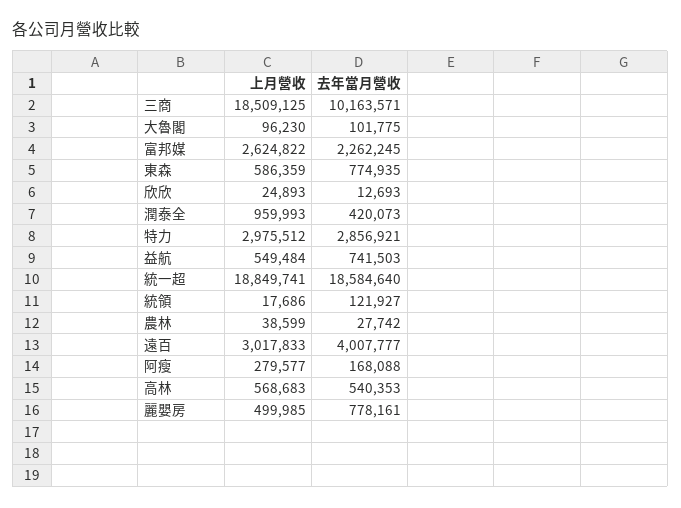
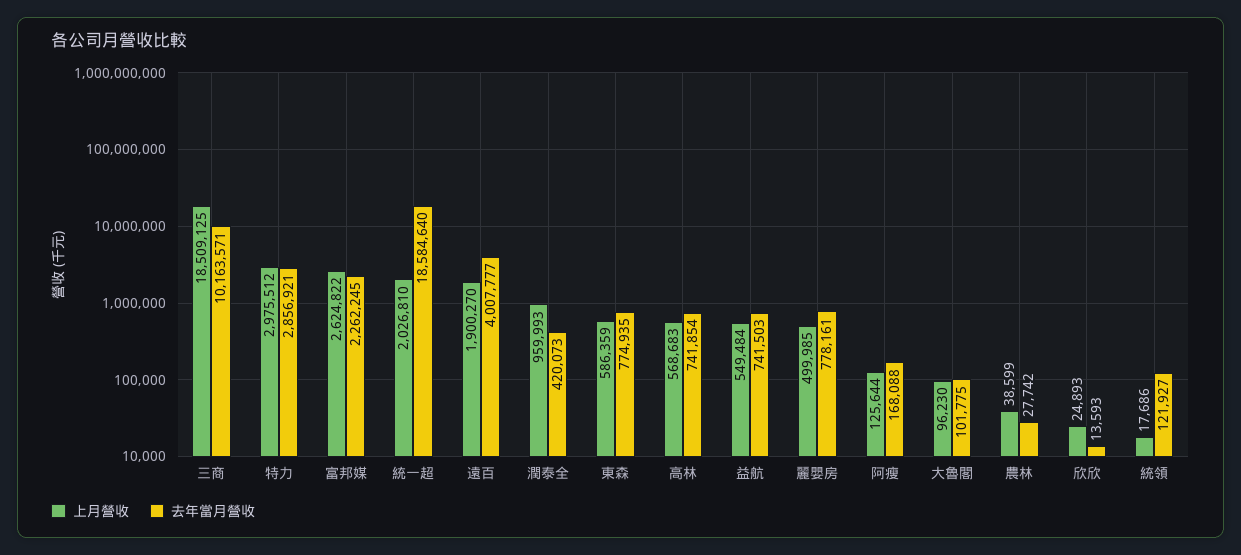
  {
    "上月營收": {
      "三商": 18509125,
      "大魯閣": 96230,
      "富邦媒": 2624822,
      "東森": 586359,
      "欣欣": 24893,
      "潤泰全": 959993,
      "特力": 2975512,
      "益航": 549484,
-     "統一超": 18849741,
+     "統一超": 2026810,
      "統領": 17686,
      "農林": 38599,
-     "遠百": 3017833,
+     "遠百": 1900270,
-     "阿瘦": 279577,
+     "阿瘦": 125644,
      "高林": 568683,
      "麗嬰房": 499985
    },
    "去年當月營收": {
      "三商": 10163571,
      "大魯閣": 101775,
      "富邦媒": 2262245,
      "東森": 774935,
-     "欣欣": 12693,
+     "欣欣": 13593,
      "潤泰全": 420073,
      "特力": 2856921,
      "益航": 741503,
      "統一超": 18584640,
      "統領": 121927,
      "農林": 27742,
      "遠百": 4007777,
      "阿瘦": 168088,
-     "高林": 540353,
+     "高林": 741854,
      "麗嬰房": 778161
    }
  }

